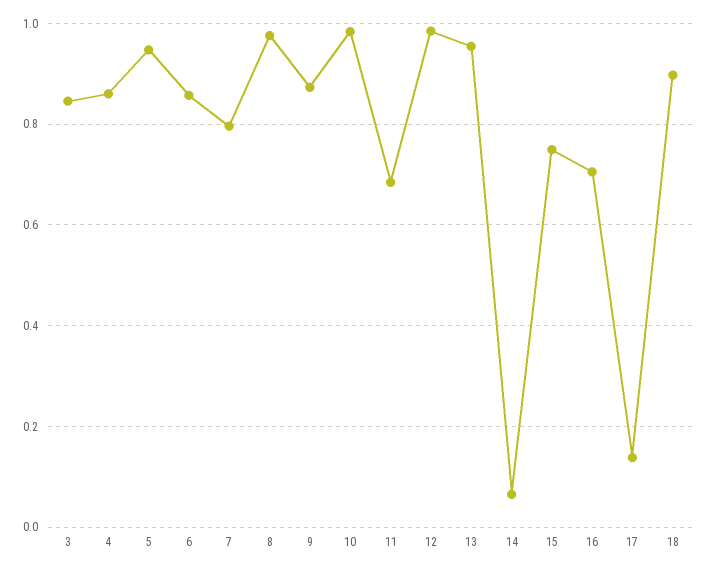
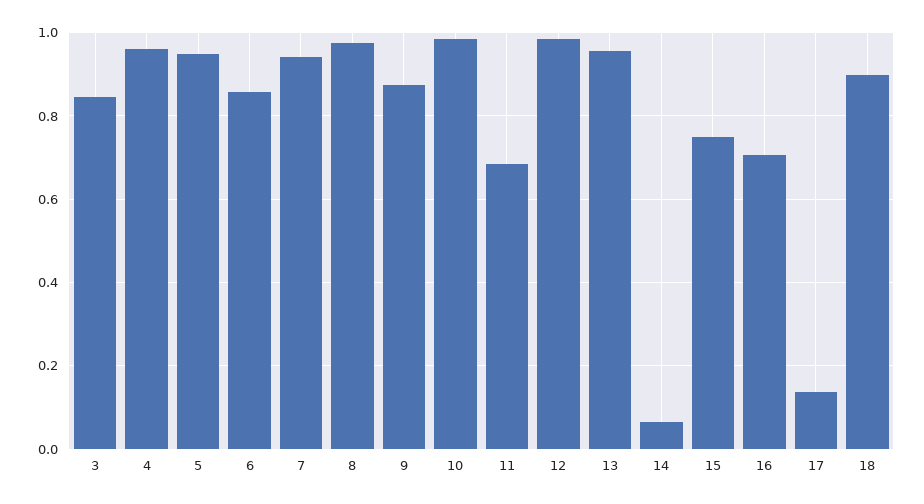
  {
    "3": 0.84,
-   "4": 0.86,
+   "4": 0.96,
    "5": 0.94,
    "6": 0.86,
-   "7": 0.8,
+   "7": 0.94,
    "8": 0.98,
    "9": 0.88,
    "10": 0.98,
    "11": 0.68,
    "12": 0.98,
    "13": 0.96,
    "14": 0.06,
    "15": 0.74,
    "16": 0.7,
    "17": 0.14,
    "18": 0.9
  }

